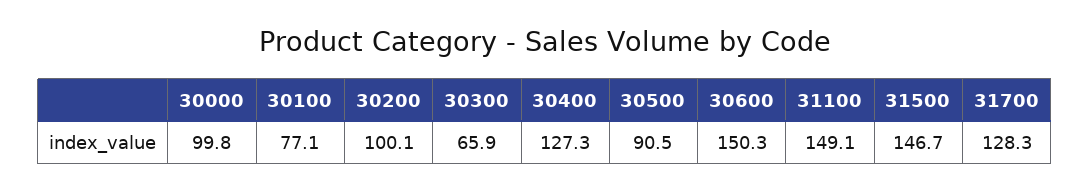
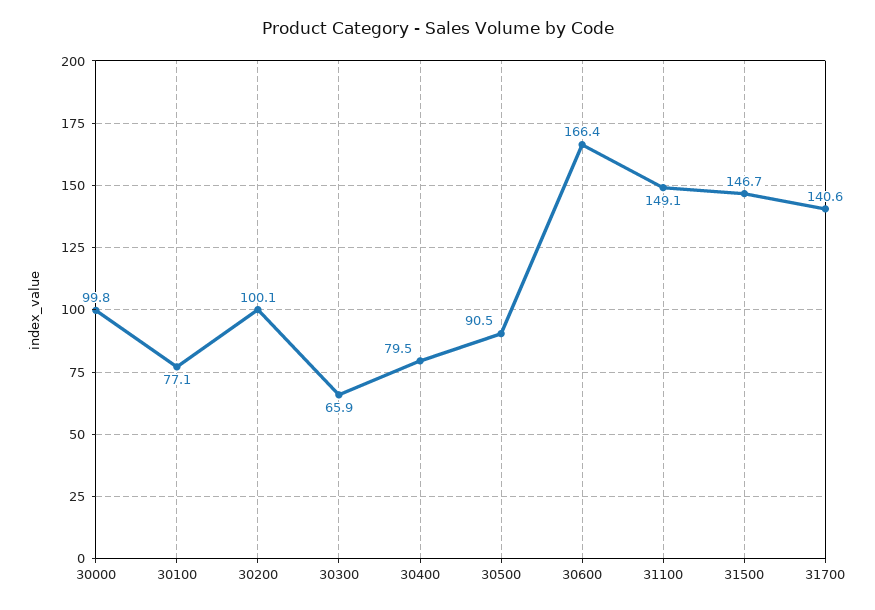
  {
    "30000": 99.8,
    "30100": 77.1,
    "30200": 100.1,
    "30300": 65.9,
-   "30400": 127.3,
+   "30400": 79.5,
    "30500": 90.5,
-   "30600": 150.3,
+   "30600": 166.4,
    "31100": 149.1,
    "31500": 146.7,
-   "31700": 128.3
+   "31700": 140.6
  }

